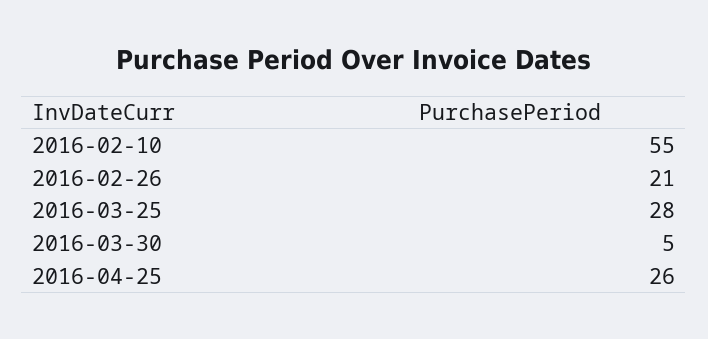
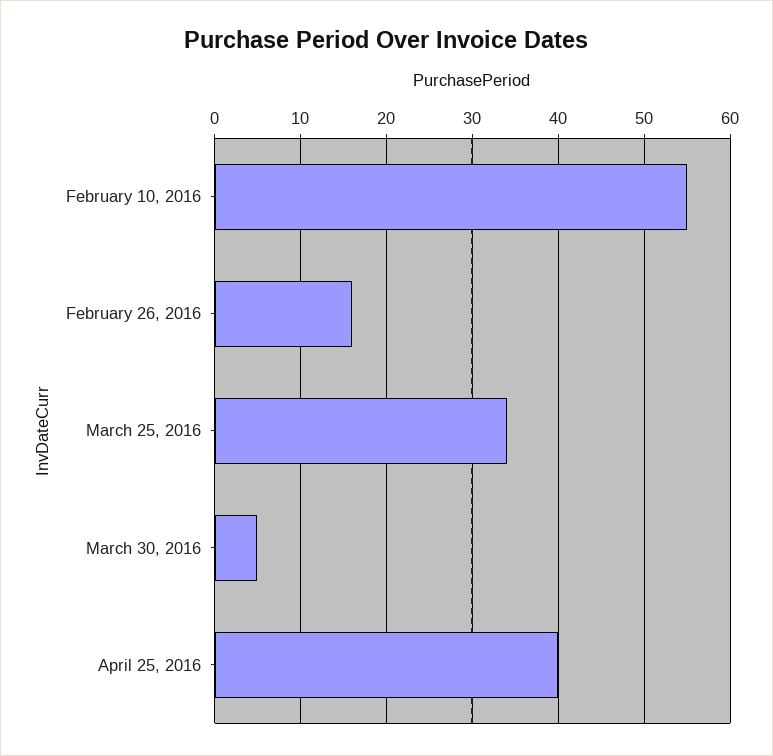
  {
    "2016-02-10": 55,
-   "2016-02-26": 21,
+   "2016-02-26": 16,
-   "2016-03-25": 28,
+   "2016-03-25": 34,
    "2016-03-30": 5,
-   "2016-04-25": 26
+   "2016-04-25": 40
  }

